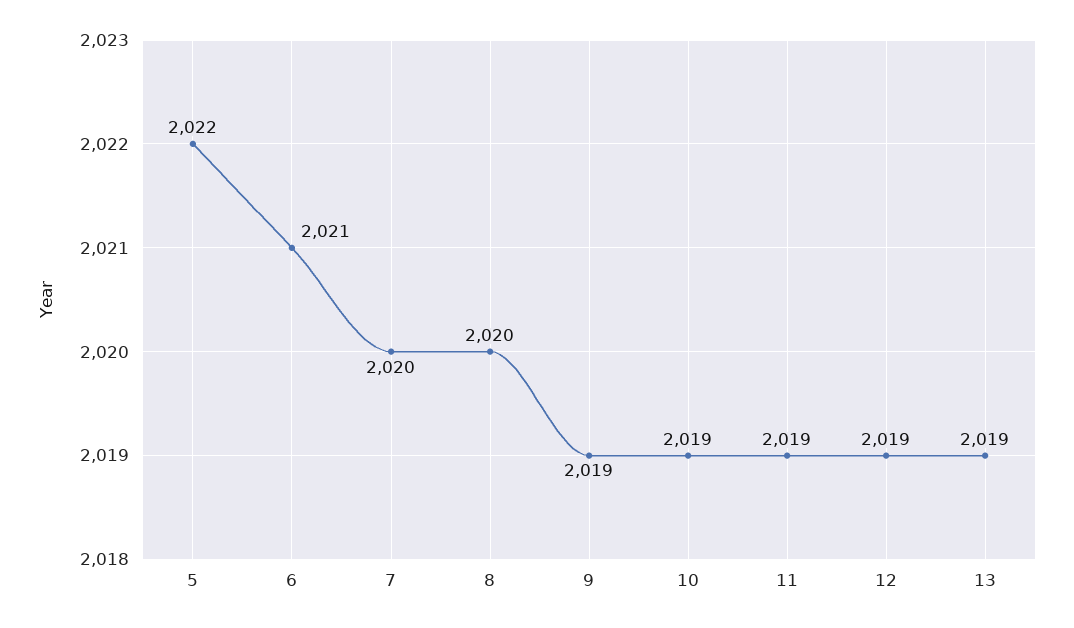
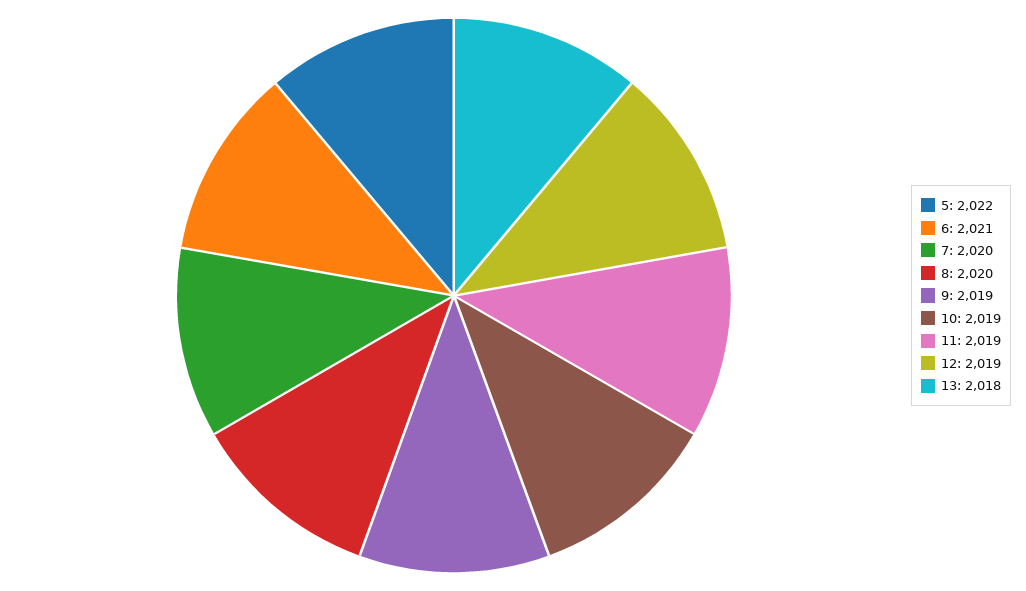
  {
    "5": 2022,
    "6": 2021,
    "7": 2020,
    "8": 2020,
    "9": 2019,
    "10": 2019,
    "11": 2019,
    "12": 2019,
-   "13": 2019
+   "13": 2018
  }

